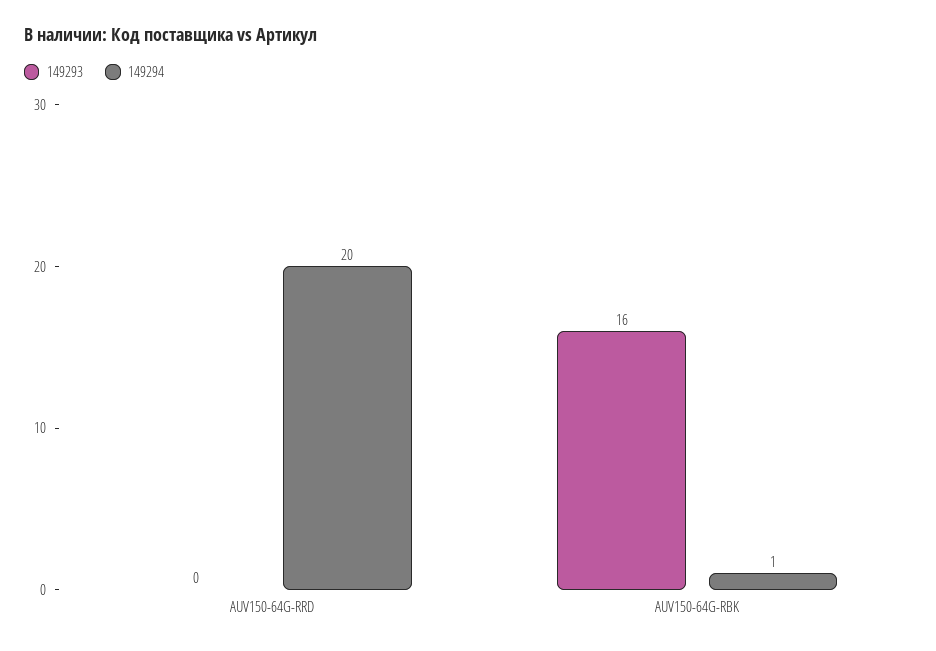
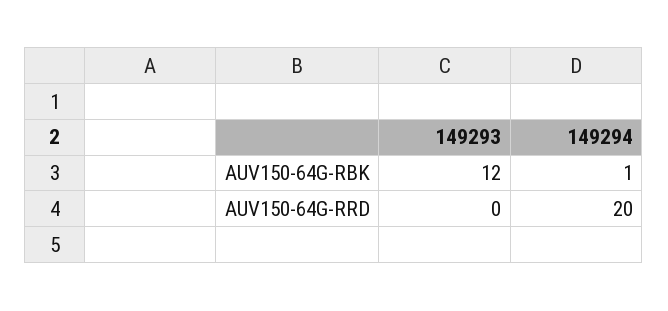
  {
    "149293": {
      "AUV150-64G-RRD": 0,
-     "AUV150-64G-RBK": 16
+     "AUV150-64G-RBK": 12
    },
    "149294": {
      "AUV150-64G-RRD": 20,
      "AUV150-64G-RBK": 1
    }
  }

